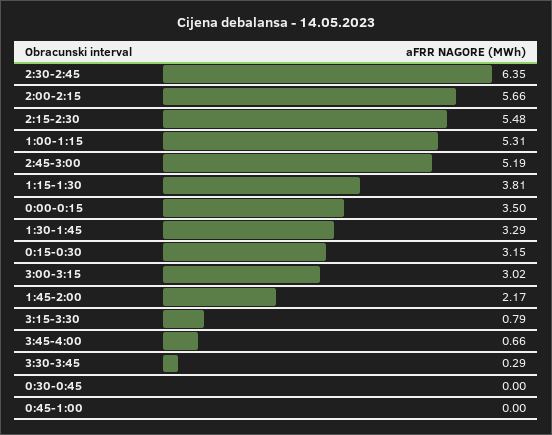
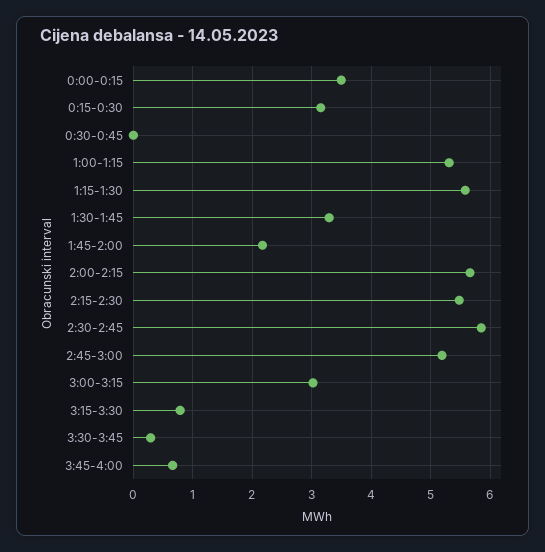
  {
-   "2:30-2:45": 6.35,
+   "2:30-2:45": 5.8,
    "2:00-2:15": 5.66,
    "2:15-2:30": 5.48,
    "1:00-1:15": 5.31,
    "2:45-3:00": 5.19,
-   "1:15-1:30": 3.81,
+   "1:15-1:30": 5.6,
    "0:00-0:15": 3.5,
    "1:30-1:45": 3.29,
    "0:15-0:30": 3.15,
    "3:00-3:15": 3.02,
    "1:45-2:00": 2.17,
    "3:15-3:30": 0.79,
    "3:45-4:00": 0.66,
    "3:30-3:45": 0.29,
-   "0:30-0:45": 0,
+   "0:30-0:45": 0
-   "0:45-1:00": 0
  }

